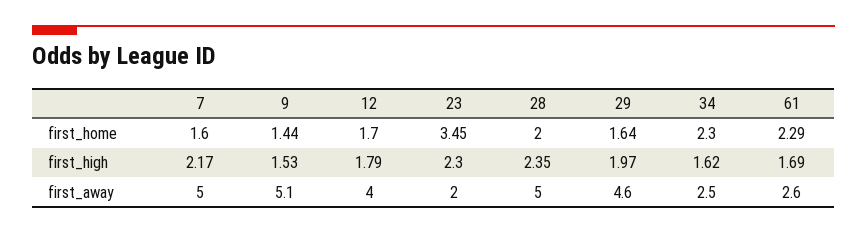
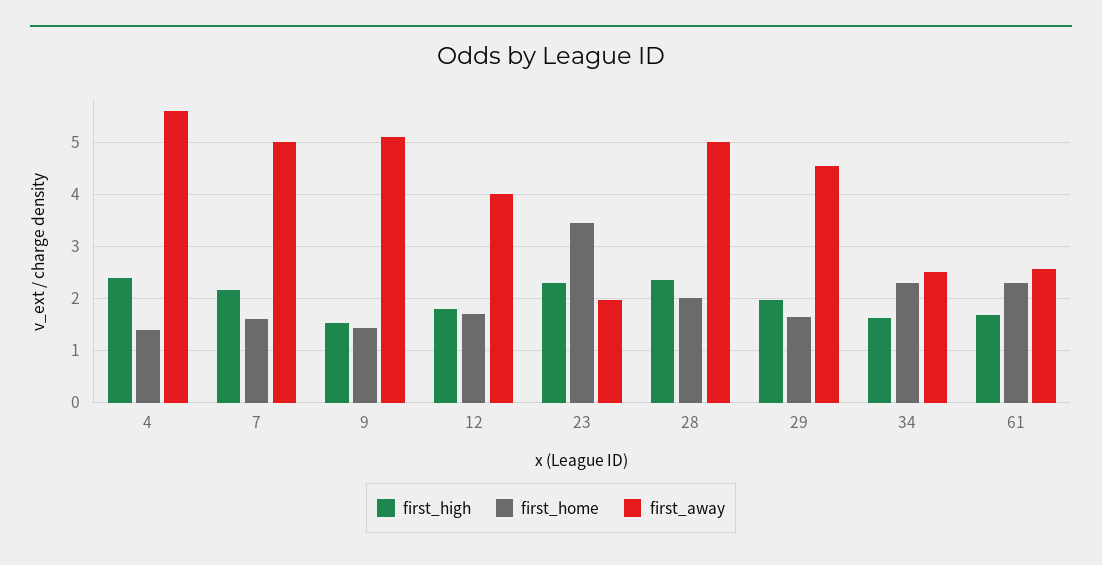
  {
    "first_home": {
      "7": 1.6,
      "9": 1.44,
      "12": 1.7,
      "23": 3.45,
      "28": 2,
      "29": 1.64,
      "34": 2.3,
-     "61": 2.29
+     "61": 2.29,
+     "4": 1.4
    },
    "first_high": {
      "7": 2.17,
      "9": 1.53,
      "12": 1.79,
      "23": 2.3,
      "28": 2.35,
      "29": 1.97,
      "34": 1.62,
-     "61": 1.69
+     "61": 1.69,
+     "4": 2.4
    },
    "first_away": {
      "7": 5,
      "9": 5.1,
      "12": 4,
      "23": 2,
      "28": 5,
      "29": 4.6,
      "34": 2.5,
-     "61": 2.6
+     "61": 2.6,
+     "4": 5.6
    }
  }

